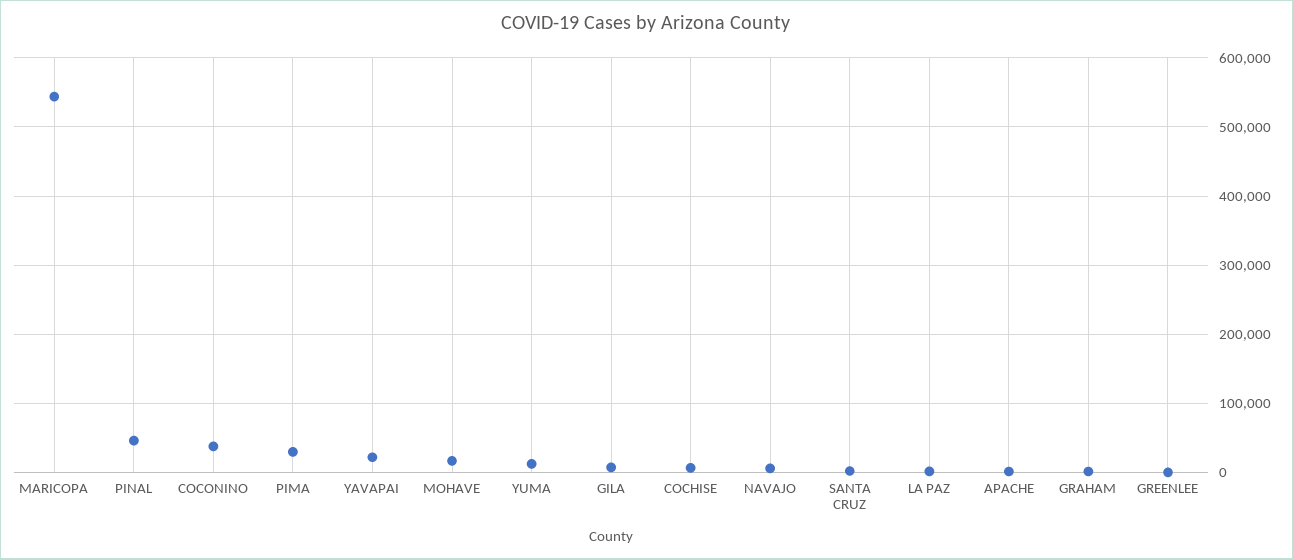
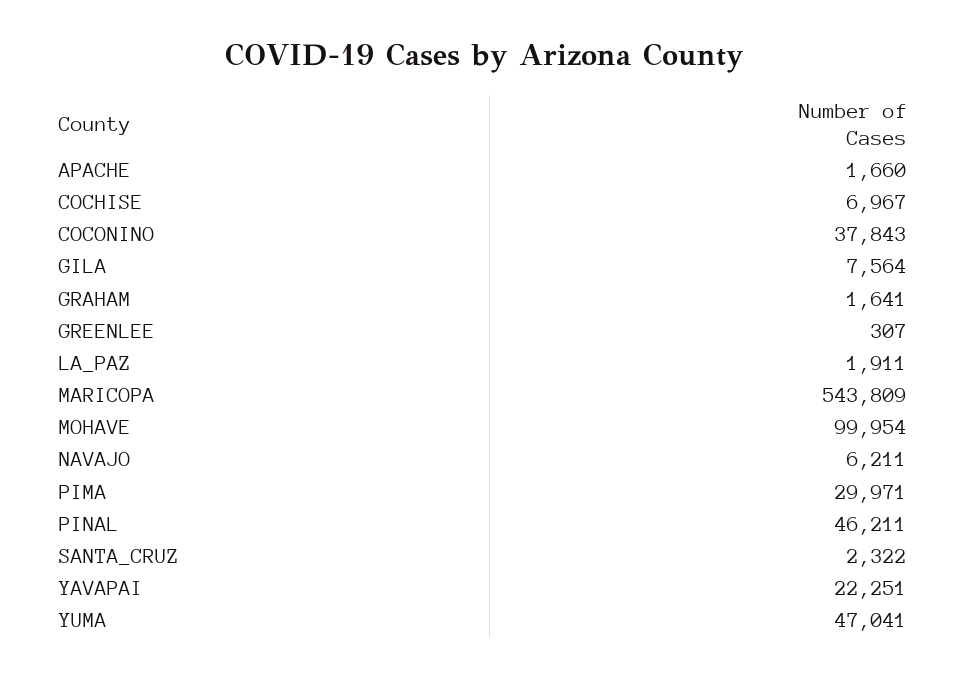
  {
    "MARICOPA": 543809,
    "PINAL": 46211,
    "COCONINO": 37843,
    "PIMA": 29971,
    "YAVAPAI": 22251,
-   "MOHAVE": 20000,
+   "MOHAVE": 99954,
-   "YUMA": 10000,
+   "YUMA": 47041,
    "GILA": 7564,
    "COCHISE": 6967,
    "NAVAJO": 6211,
    "SANTA CRUZ": 2322,
    "LA PAZ": 1911,
    "APACHE": 1660,
    "GRAHAM": 1641,
    "GREENLEE": 307
  }

